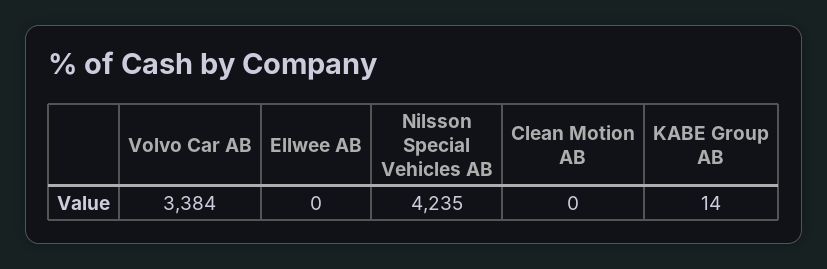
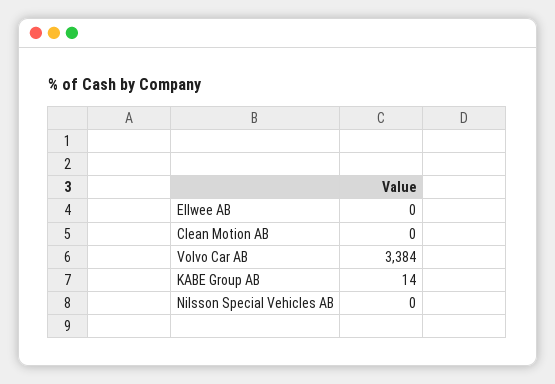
  {
    "Volvo Car AB": 3384,
    "Ellwee AB": 0,
-   "Nilsson Special Vehicles AB": 4235,
+   "Nilsson Special Vehicles AB": 0,
    "Clean Motion AB": 0,
    "KABE Group AB": 14
  }

